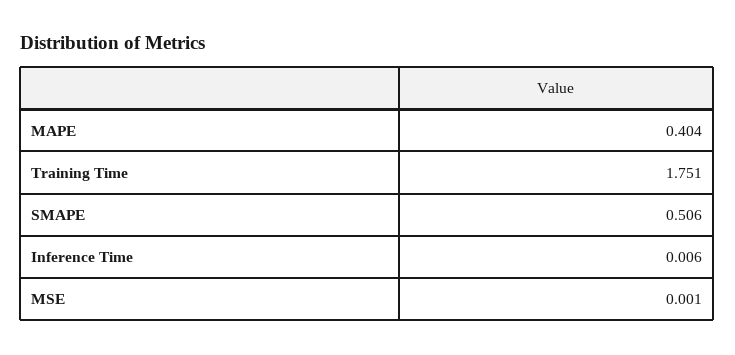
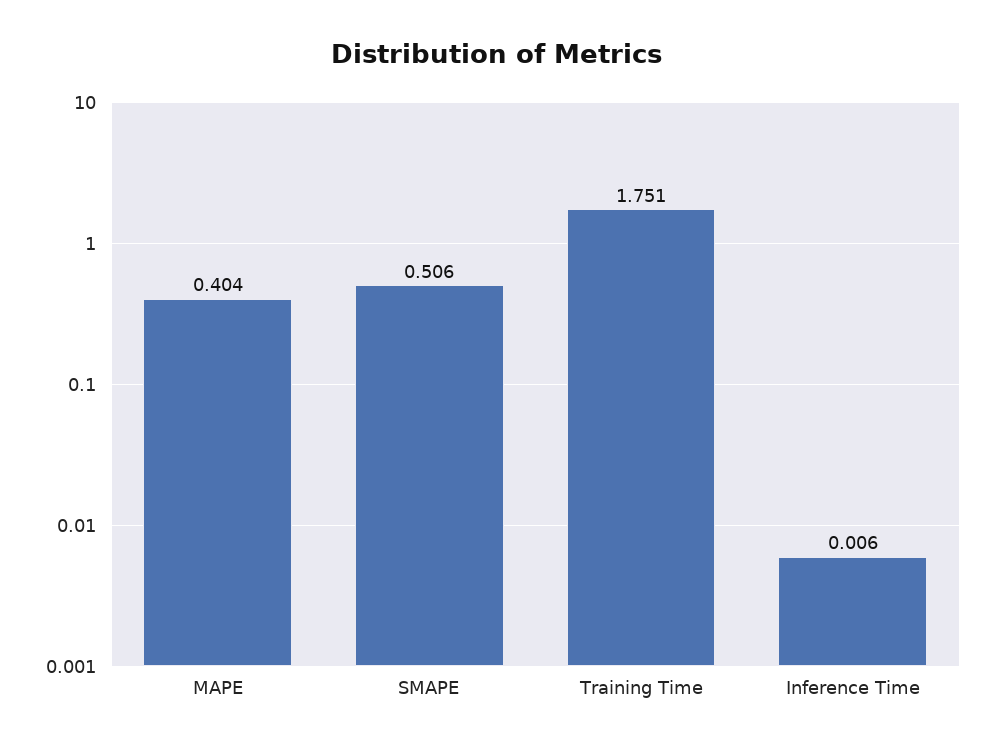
  {
    "MAPE": 0.404,
    "Training Time": 1.751,
    "SMAPE": 0.506,
-   "Inference Time": 0.006,
+   "Inference Time": 0.006
-   "MSE": 0.001
  }

